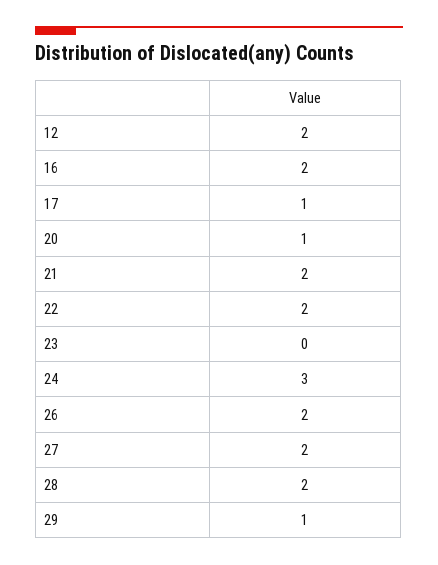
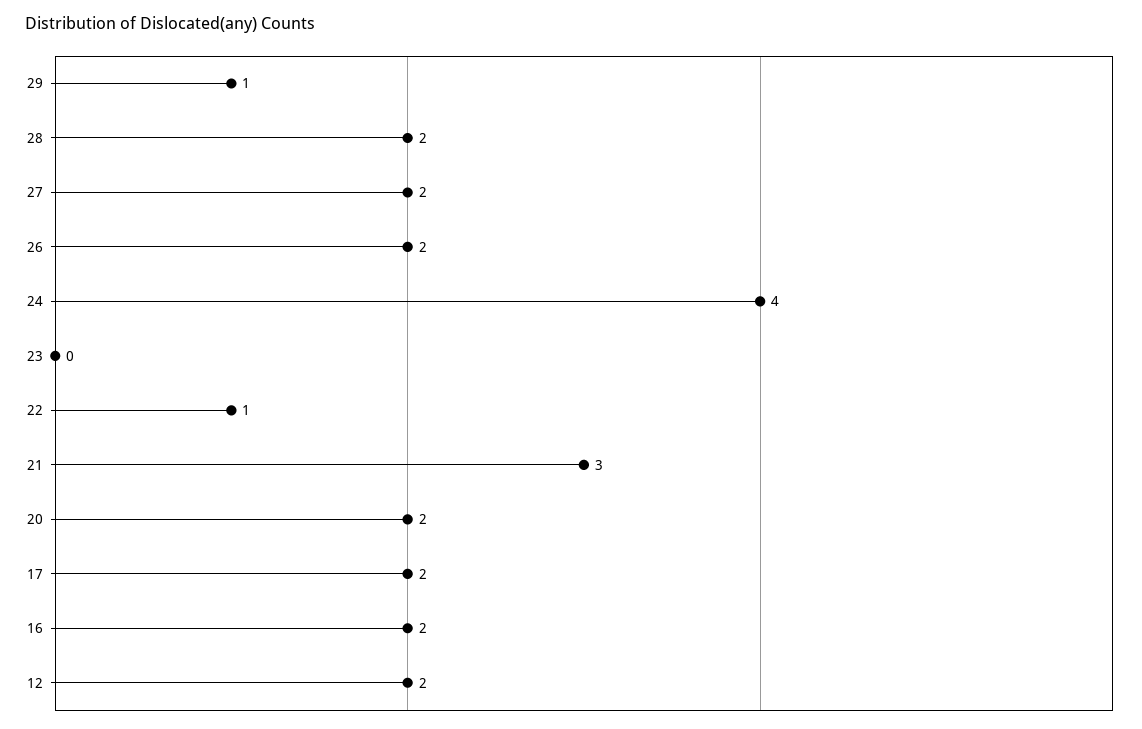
  {
    "12": 2,
    "16": 2,
-   "17": 1,
+   "17": 2,
-   "20": 1,
+   "20": 2,
-   "21": 2,
+   "21": 3,
-   "22": 2,
+   "22": 1,
    "23": 0,
-   "24": 3,
+   "24": 4,
    "26": 2,
    "27": 2,
    "28": 2,
    "29": 1
  }

